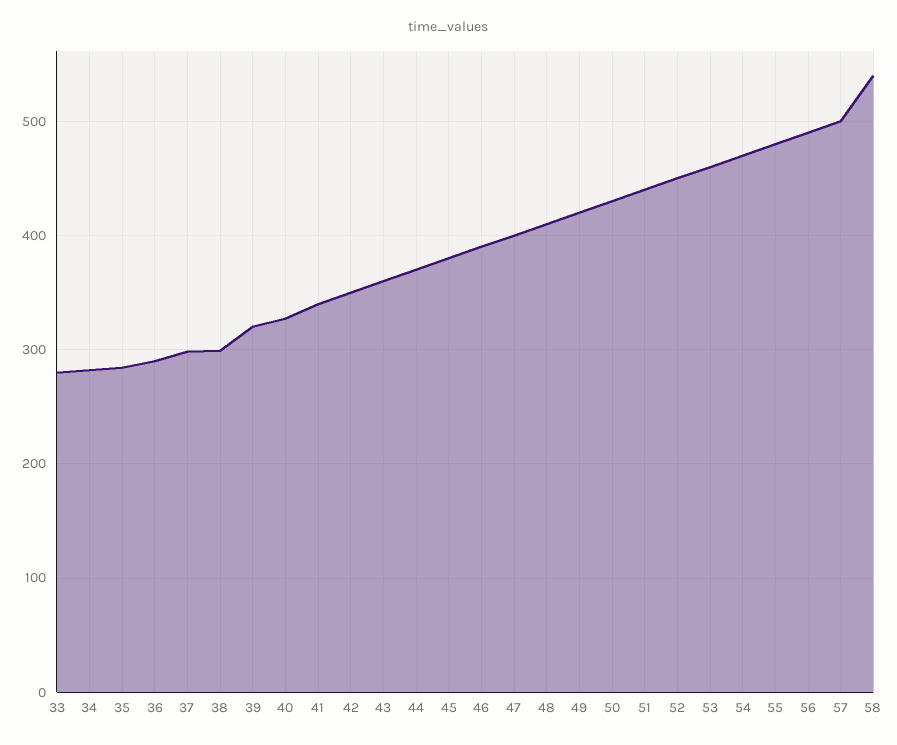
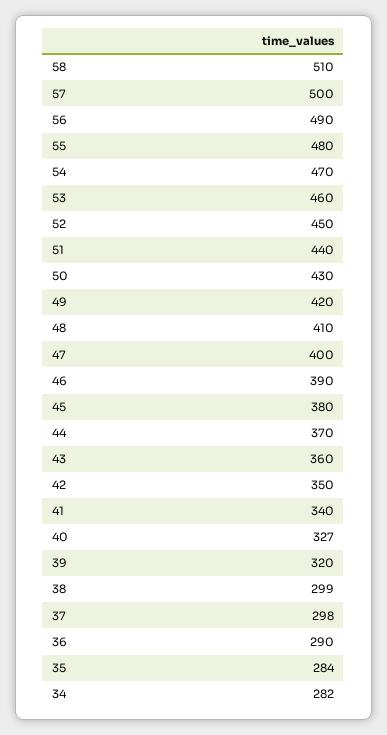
  {
-   "33": 280,
    "34": 282,
    "35": 284,
    "36": 290,
    "37": 298,
    "38": 299,
    "39": 320,
    "40": 327,
    "41": 340,
    "42": 350,
    "43": 360,
    "44": 370,
    "45": 380,
    "46": 390,
    "47": 400,
    "48": 410,
    "49": 420,
    "50": 430,
    "51": 440,
    "52": 450,
    "53": 460,
    "54": 470,
    "55": 480,
    "56": 490,
    "57": 500,
-   "58": 540
+   "58": 510
  }

